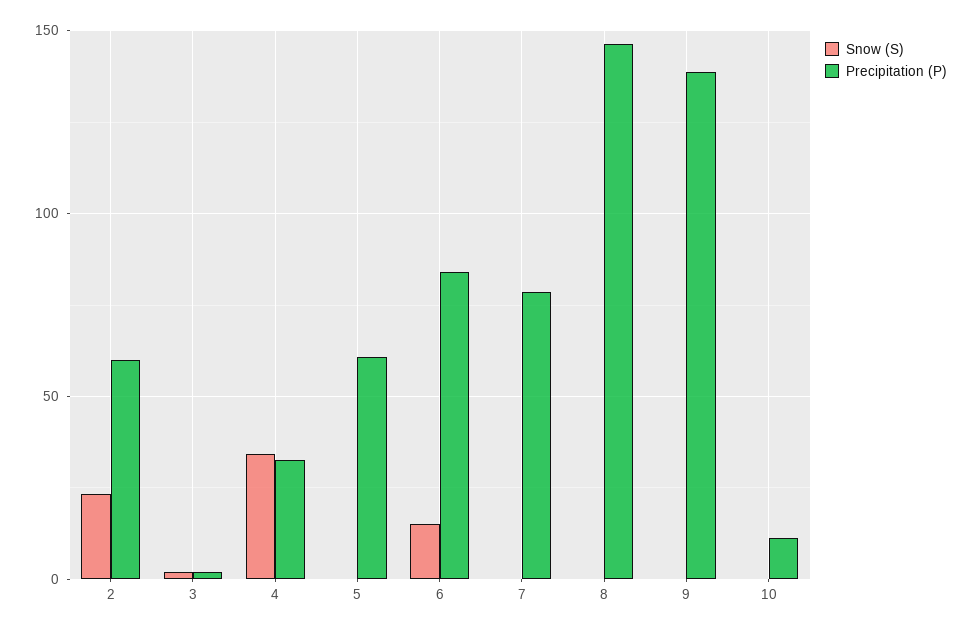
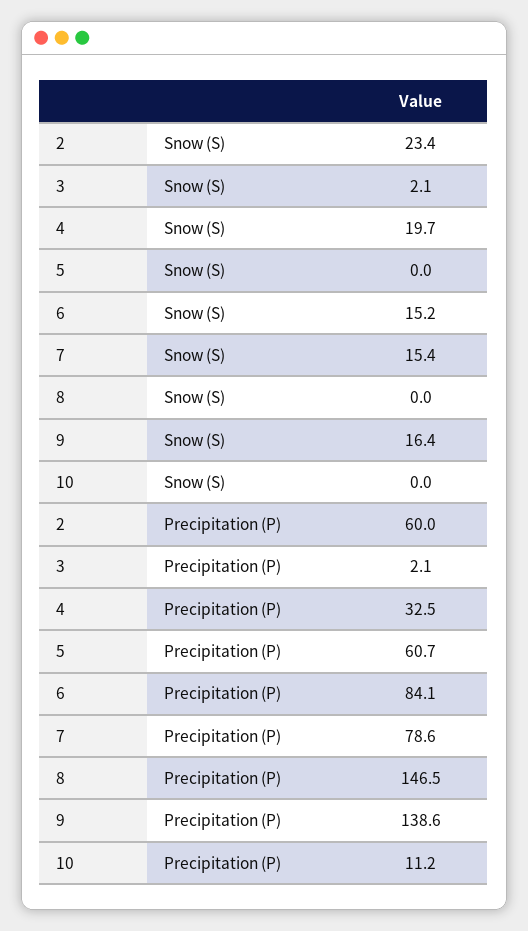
  {
    "Snow (S)": {
      "2": 23.4,
      "3": 2.1,
-     "4": 35,
+     "4": 19.7,
      "5": 0,
      "6": 15.2,
-     "7": 0,
+     "7": 15.4,
      "8": 0,
-     "9": 0,
+     "9": 16.4,
      "10": 0
    },
    "Precipitation (P)": {
      "2": 60,
      "3": 2.1,
      "4": 32.5,
      "5": 60.7,
      "6": 84.1,
      "7": 78.6,
      "8": 146.5,
      "9": 138.6,
      "10": 11.2
    }
  }

